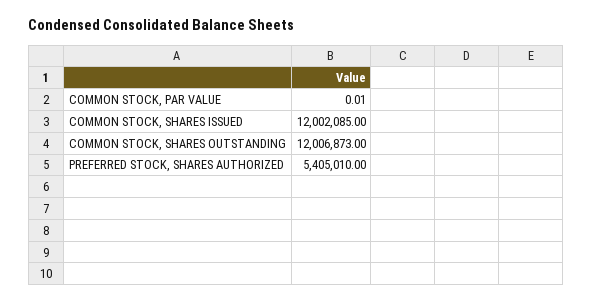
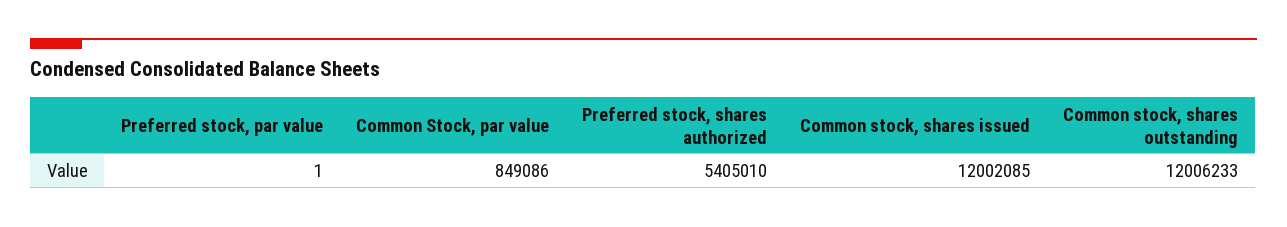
  {
-   "COMMON STOCK, PAR VALUE": 0.01,
+   "COMMON STOCK, PAR VALUE": 849086,
    "COMMON STOCK, SHARES ISSUED": 12002085,
-   "COMMON STOCK, SHARES OUTSTANDING": 12006873,
+   "COMMON STOCK, SHARES OUTSTANDING": 12006233,
-   "PREFERRED STOCK, SHARES AUTHORIZED": 5405010
+   "PREFERRED STOCK, SHARES AUTHORIZED": 5405010,
+   "Preferred stock, par value": 1
  }

